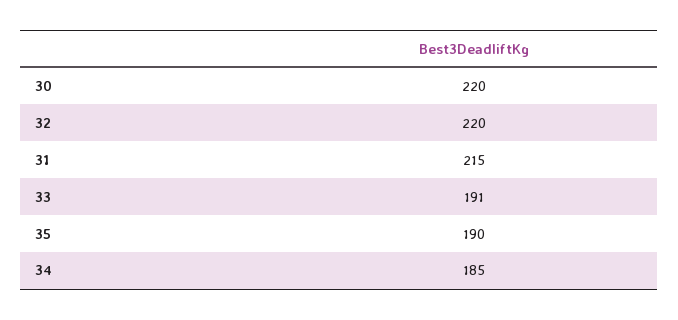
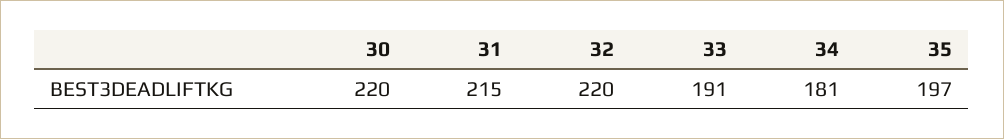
  {
    "30": 220,
    "32": 220,
    "31": 215,
    "33": 191,
-   "35": 190,
+   "35": 197,
-   "34": 185
+   "34": 181
  }

